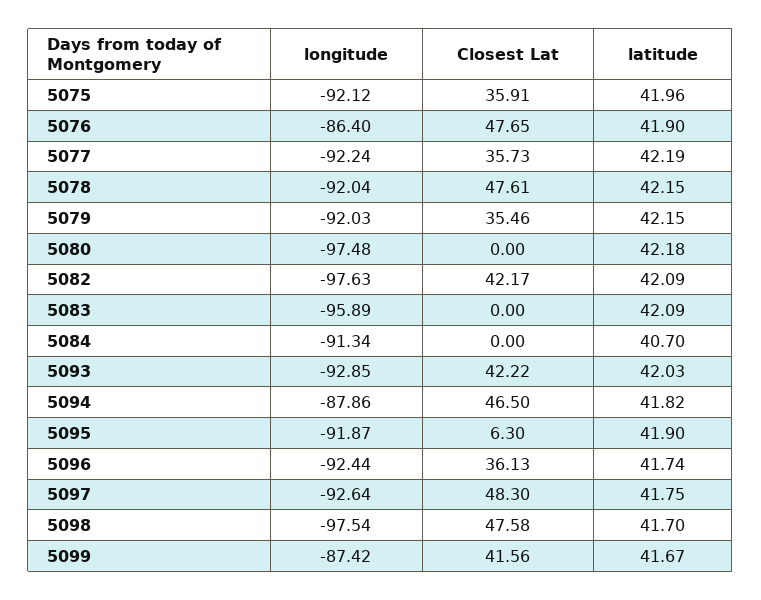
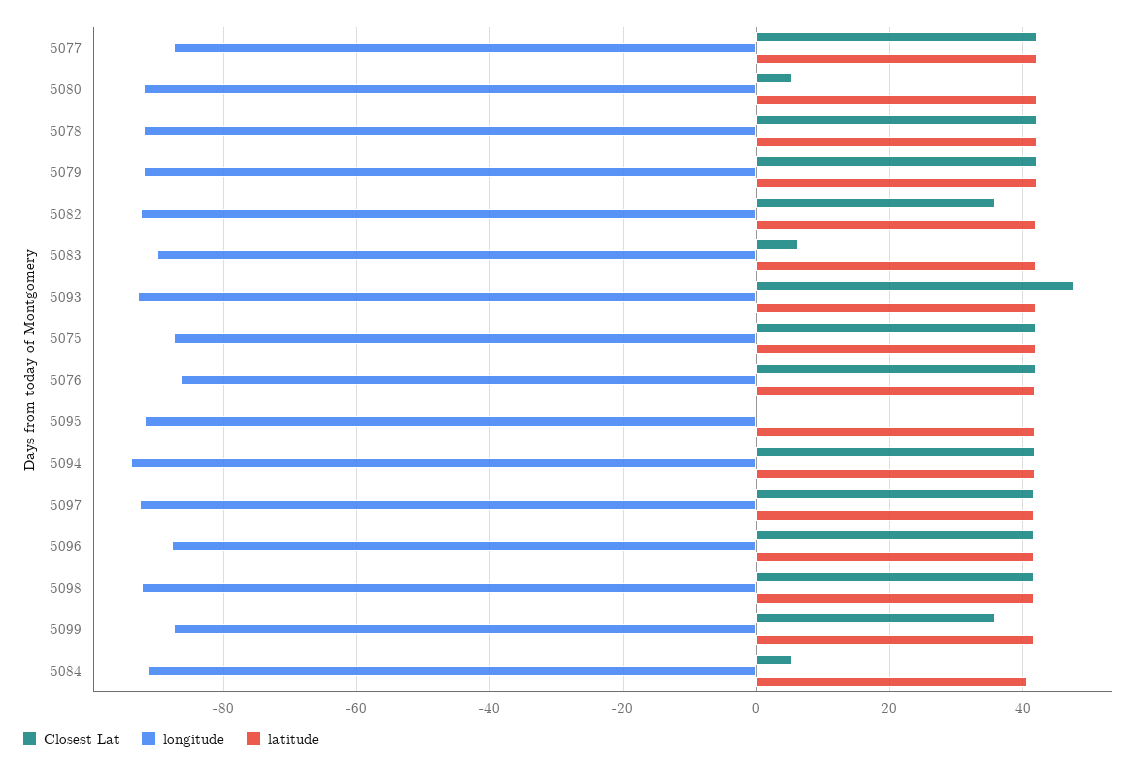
  {
    "longitude": {
-     "5075": -92.12,
+     "5075": -88,
      "5076": -86.4,
-     "5077": -92.24,
+     "5077": -88,
      "5078": -92.04,
      "5079": -92.03,
-     "5080": -97.48,
+     "5080": -92,
-     "5082": -97.63,
+     "5082": -92,
-     "5083": -95.89,
+     "5083": -90,
      "5084": -91.34,
      "5093": -92.85,
-     "5094": -87.86,
+     "5094": -94,
      "5095": -91.87,
-     "5096": -92.44,
+     "5096": -88,
      "5097": -92.64,
-     "5098": -97.54,
+     "5098": -92,
      "5099": -87.42
    },
    "Closest Lat": {
-     "5075": 35.91,
+     "5075": 42,
-     "5076": 47.65,
+     "5076": 42,
-     "5077": 35.73,
+     "5077": 42,
-     "5078": 47.61,
+     "5078": 42,
-     "5079": 35.46,
+     "5079": 42,
-     "5080": 0,
+     "5080": 6,
-     "5082": 42.17,
+     "5082": 36,
-     "5083": 0,
+     "5083": 6,
-     "5084": 0,
+     "5084": 6,
-     "5093": 42.22,
+     "5093": 48,
-     "5094": 46.5,
+     "5094": 42,
-     "5095": 6.3,
+     "5095": 0,
-     "5096": 36.13,
+     "5096": 42,
-     "5097": 48.3,
+     "5097": 42,
-     "5098": 47.58,
+     "5098": 42,
-     "5099": 41.56
+     "5099": 36
    },
    "latitude": {
      "5075": 41.96,
      "5076": 41.9,
      "5077": 42.19,
      "5078": 42.15,
      "5079": 42.15,
      "5080": 42.18,
      "5082": 42.09,
      "5083": 42.09,
      "5084": 40.7,
      "5093": 42.03,
      "5094": 41.82,
      "5095": 41.9,
      "5096": 41.74,
      "5097": 41.75,
      "5098": 41.7,
      "5099": 41.67
    }
  }

